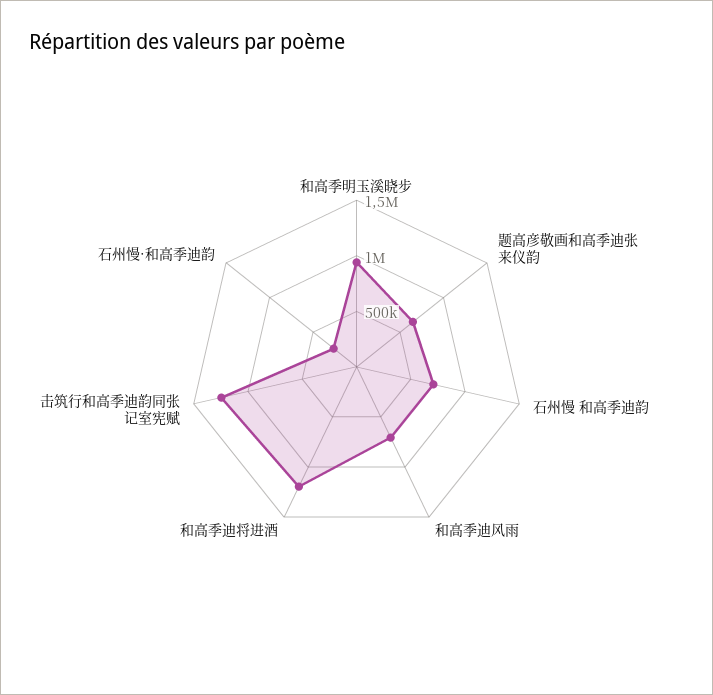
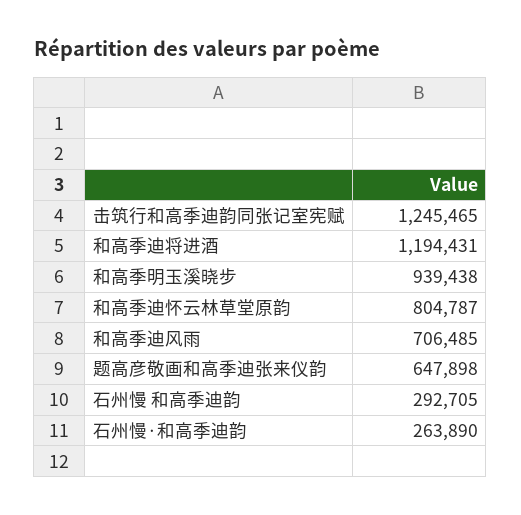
  {
    "和高季明玉溪晓步": 939438,
    "题高彦敬画和高季迪张来仪韵": 647898,
-   "石州慢 和高季迪韵": 700000,
+   "石州慢 和高季迪韵": 292705,
    "和高季迪风雨": 706485,
    "和高季迪将进酒": 1194431,
    "击筑行和高季迪韵同张记室宪赋": 1245465,
-   "石州慢·和高季迪韵": 263890
+   "石州慢·和高季迪韵": 263890,
+   "和高季迪怀云林草堂原韵": 804787
  }

